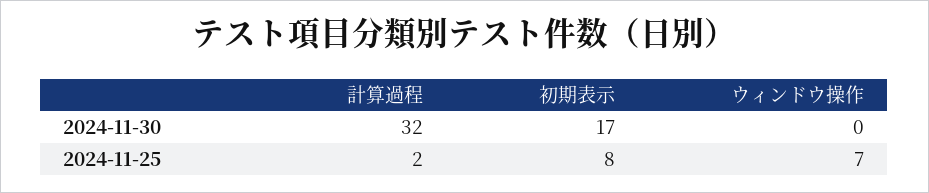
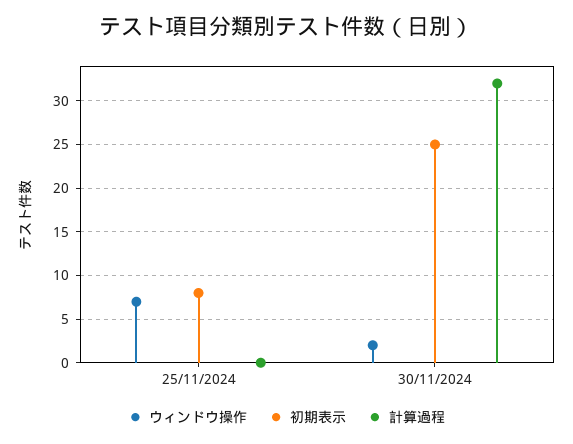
  {
    "計算過程": {
      "2024-11-30": 32,
-     "2024-11-25": 2
+     "2024-11-25": 0
    },
    "初期表示": {
-     "2024-11-30": 17,
+     "2024-11-30": 25,
      "2024-11-25": 8
    },
    "ウィンドウ操作": {
-     "2024-11-30": 0,
+     "2024-11-30": 2,
      "2024-11-25": 7
    }
  }

